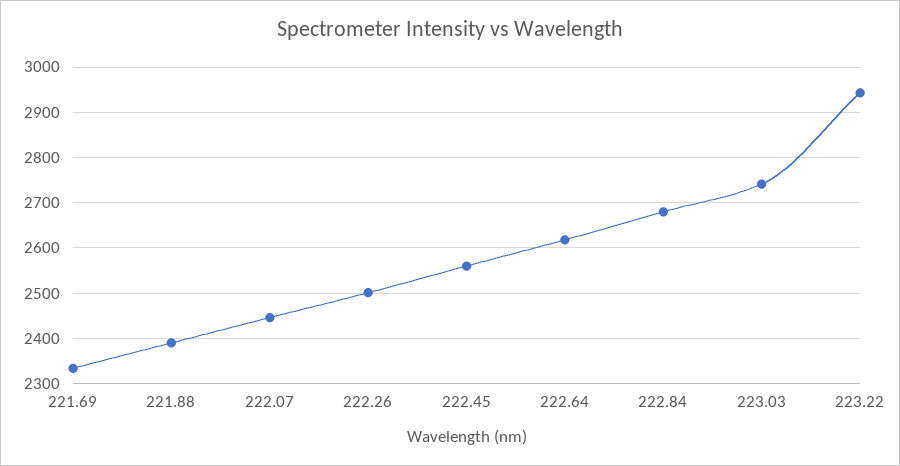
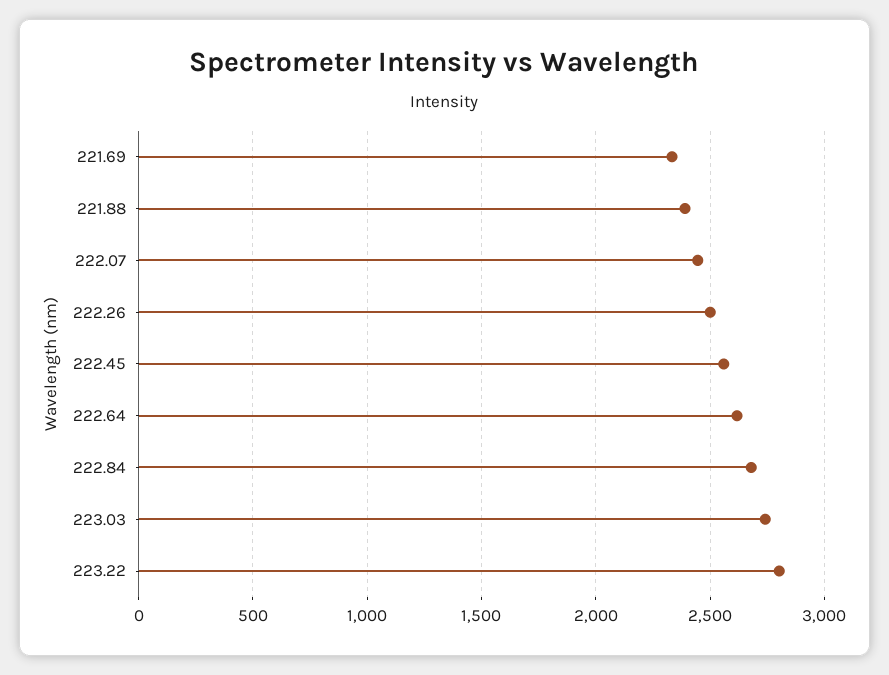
  {
    "221.69": 2340,
    "221.88": 2400,
    "222.07": 2440,
    "222.26": 2500,
    "222.45": 2560,
    "222.64": 2620,
    "222.84": 2680,
    "223.03": 2740,
-   "223.22": 2940
+   "223.22": 2800
  }

